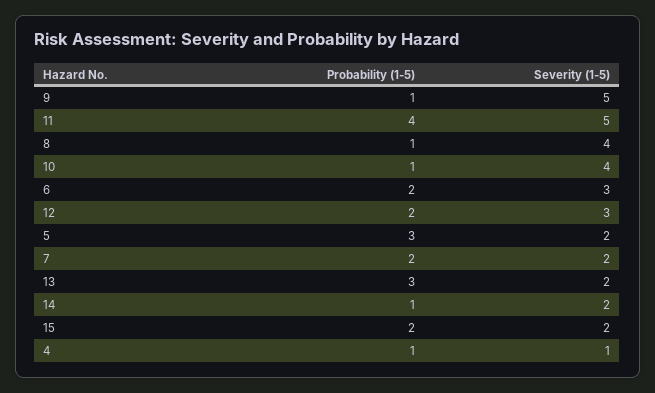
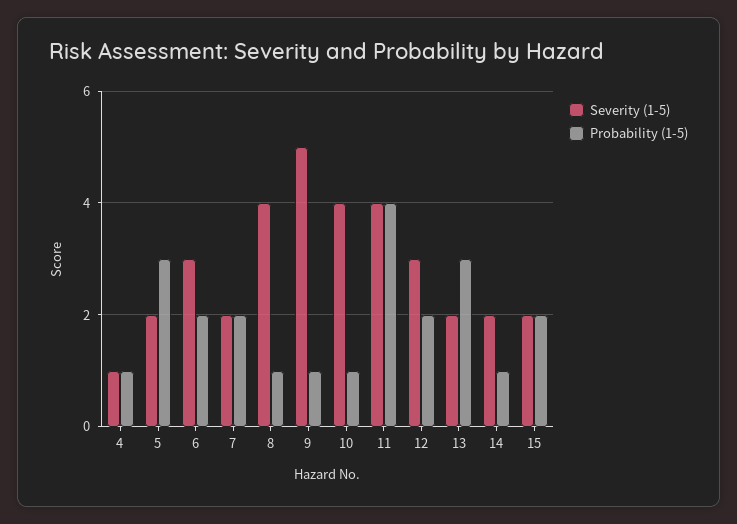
  {
    "Probability (1-5)": {
      "9": 1,
      "11": 4,
      "8": 1,
      "10": 1,
      "6": 2,
      "12": 2,
      "5": 3,
      "7": 2,
      "13": 3,
      "14": 1,
      "15": 2,
      "4": 1
    },
    "Severity (1-5)": {
      "9": 5,
-     "11": 5,
+     "11": 4,
      "8": 4,
      "10": 4,
      "6": 3,
      "12": 3,
      "5": 2,
      "7": 2,
      "13": 2,
      "14": 2,
      "15": 2,
      "4": 1
    }
  }

